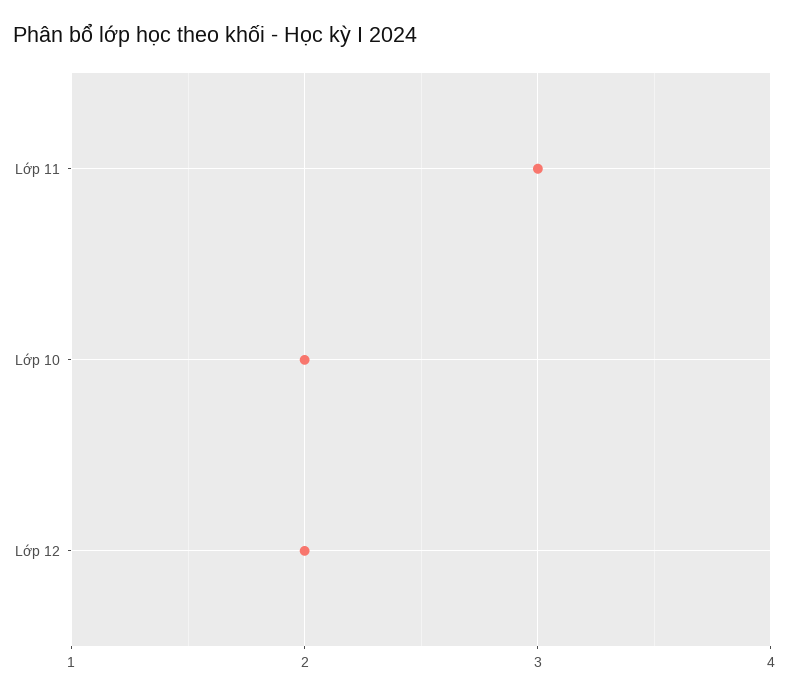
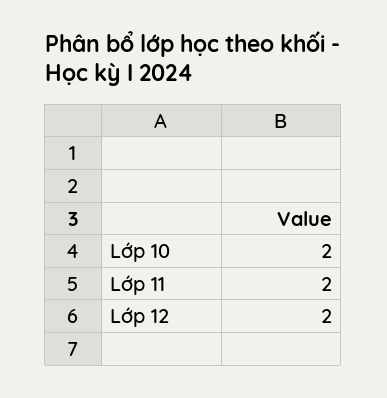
  {
-   "Lớp 11": 3,
+   "Lớp 11": 2,
    "Lớp 10": 2,
    "Lớp 12": 2
  }

